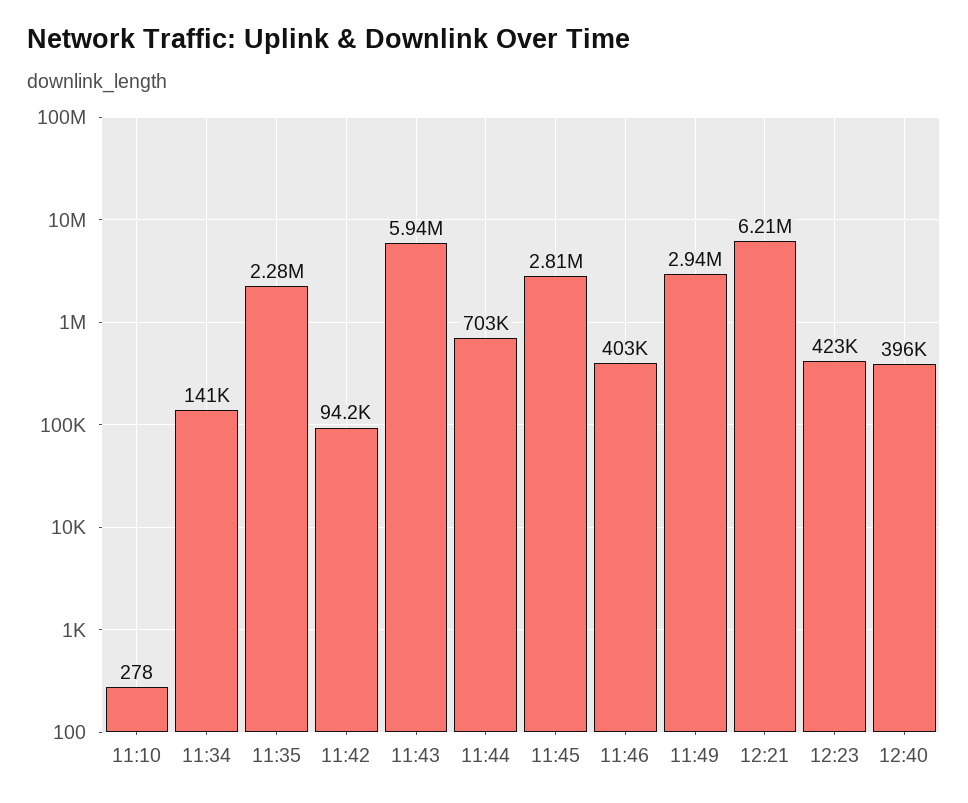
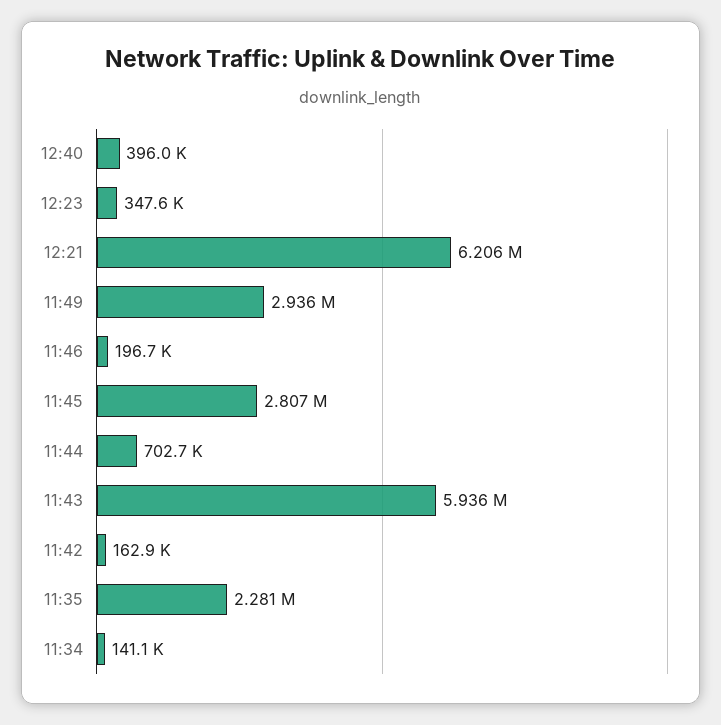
  {
-   "11:10": 278,
    "11:34": 141100,
    "11:35": 2281000,
-   "11:42": 94200,
+   "11:42": 162900,
    "11:43": 5936000,
    "11:44": 702700,
    "11:45": 2807000,
-   "11:46": 403000,
+   "11:46": 196700,
    "11:49": 2936000,
    "12:21": 6206000,
-   "12:23": 423000,
+   "12:23": 347600,
    "12:40": 396000
  }

